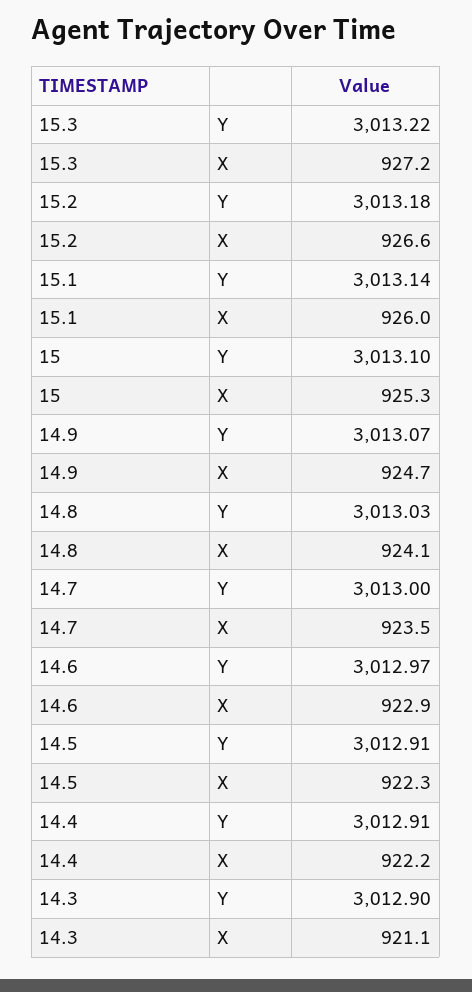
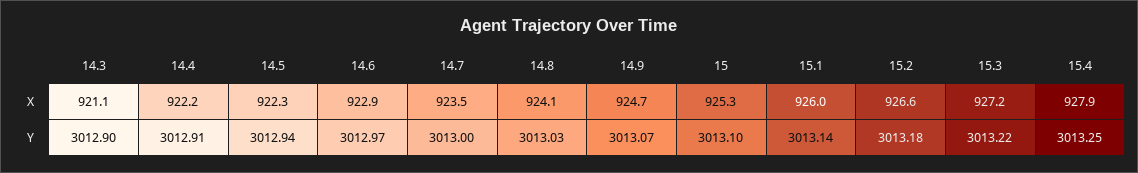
  {
    "15.3": {
      "Y": 3013.22,
      "X": 927.2
    },
    "15.2": {
      "Y": 3013.18,
      "X": 926.6
    },
    "15.1": {
      "Y": 3013.14,
      "X": 926
    },
    "15": {
      "Y": 3013.1,
      "X": 925.3
    },
    "14.9": {
      "Y": 3013.07,
      "X": 924.7
    },
    "14.8": {
      "Y": 3013.03,
      "X": 924.1
    },
    "14.7": {
      "Y": 3013,
      "X": 923.5
    },
    "14.6": {
      "Y": 3012.97,
      "X": 922.9
    },
    "14.5": {
-     "Y": 3012.91,
+     "Y": 3012.94,
      "X": 922.3
    },
    "14.4": {
      "Y": 3012.91,
      "X": 922.2
    },
    "14.3": {
      "Y": 3012.9,
      "X": 921.1
-   }
+   },
+   "15.4": {
+     "X": 927.9,
+     "Y": 3013.25
+   }
  }

